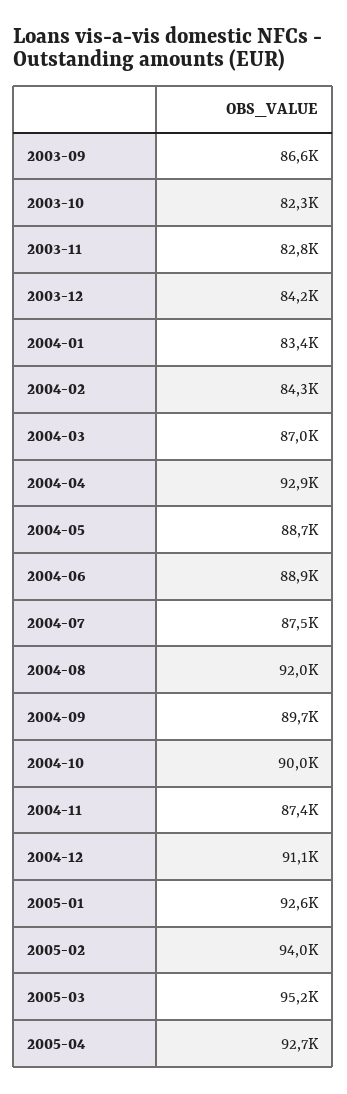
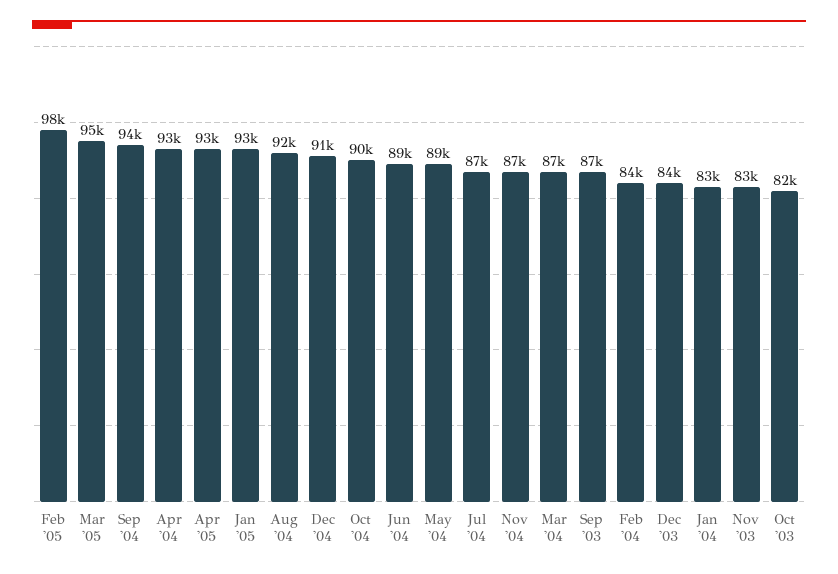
  {
    "2003-09": 86600,
    "2003-10": 82300,
    "2003-11": 82800,
    "2003-12": 84200,
    "2004-01": 83400,
    "2004-02": 84300,
    "2004-03": 87000,
    "2004-04": 92900,
    "2004-05": 88700,
    "2004-06": 88900,
    "2004-07": 87500,
    "2004-08": 92000,
-   "2004-09": 89700,
+   "2004-09": 94000,
    "2004-10": 90000,
    "2004-11": 87400,
    "2004-12": 91100,
    "2005-01": 92600,
-   "2005-02": 94000,
+   "2005-02": 98000,
    "2005-03": 95200,
    "2005-04": 92700
  }

